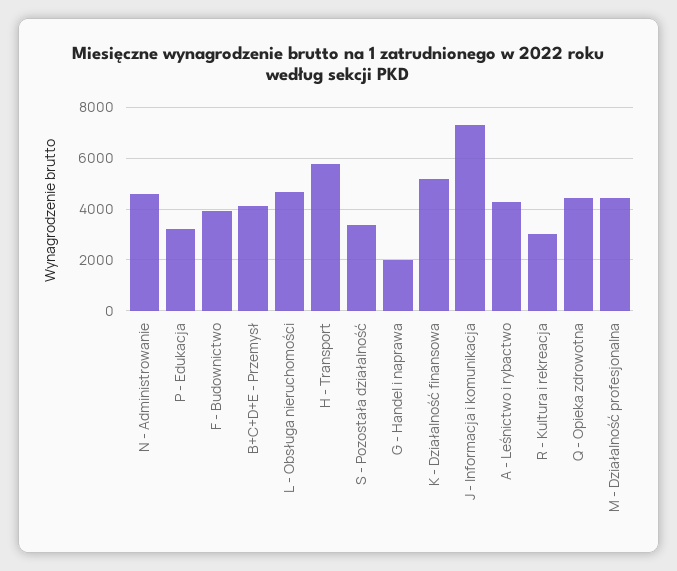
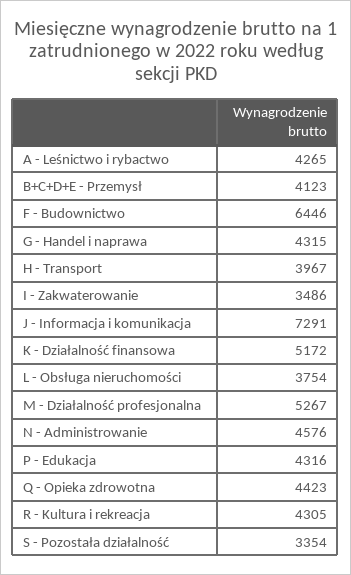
  {
    "N - Administrowanie": 4576,
-   "P - Edukacja": 3250,
+   "P - Edukacja": 4316,
-   "F - Budownictwo": 4000,
+   "F - Budownictwo": 6446,
    "B+C+D+E - Przemysł": 4123,
-   "L - Obsługa nieruchomości": 4750,
+   "L - Obsługa nieruchomości": 3754,
-   "H - Transport": 5750,
+   "H - Transport": 3967,
    "S - Pozostała działalność": 3354,
-   "G - Handel i naprawa": 2000,
+   "G - Handel i naprawa": 4315,
    "K - Działalność finansowa": 5172,
    "J - Informacja i komunikacja": 7291,
    "A - Leśnictwo i rybactwo": 4265,
-   "R - Kultura i rekreacja": 3000,
+   "R - Kultura i rekreacja": 4305,
    "Q - Opieka zdrowotna": 4423,
-   "M - Działalność profesjonalna": 4500
+   "M - Działalność profesjonalna": 5267,
+   "I - Zakwaterowanie": 3486
  }

